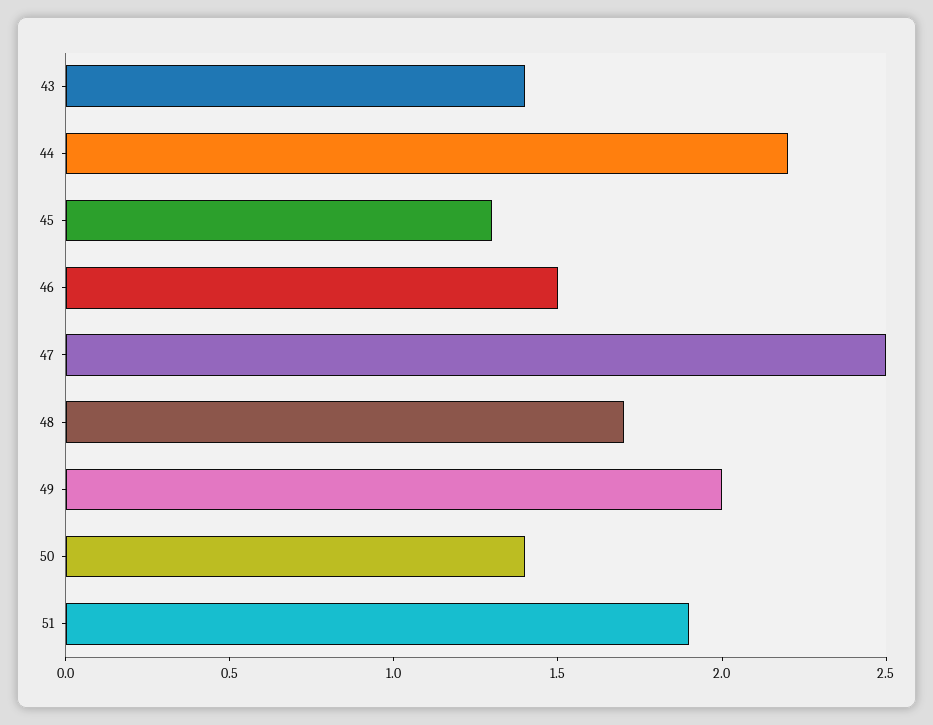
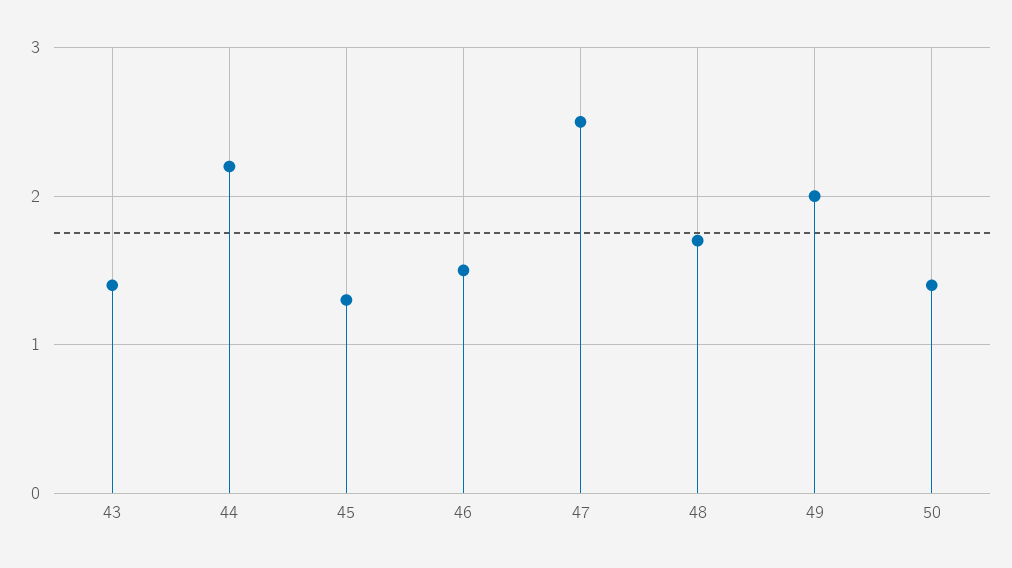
  {
    "43": 1.4,
    "44": 2.2,
    "45": 1.3,
    "46": 1.5,
    "47": 2.5,
    "48": 1.7,
    "49": 2,
-   "50": 1.4,
+   "50": 1.4
-   "51": 1.9
  }

